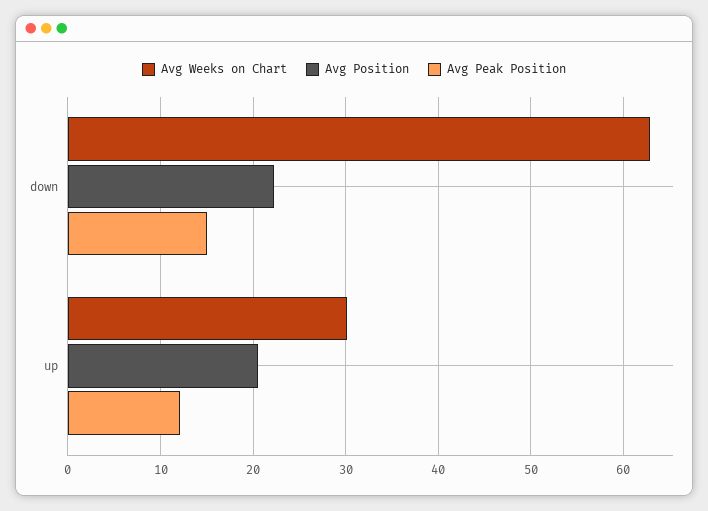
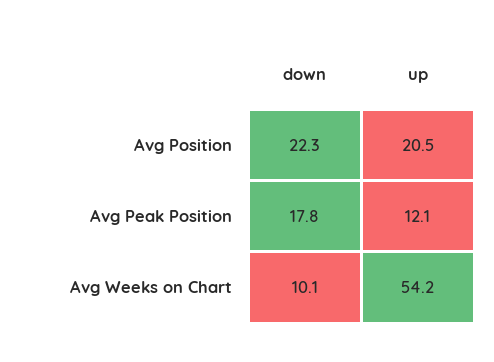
  {
    "Avg Weeks on Chart": {
-     "down": 63,
+     "down": 10.1,
-     "up": 30
+     "up": 54.2
    },
    "Avg Position": {
      "down": 22.3,
      "up": 20.5
    },
    "Avg Peak Position": {
-     "down": 15,
+     "down": 17.8,
      "up": 12.1
    }
  }

